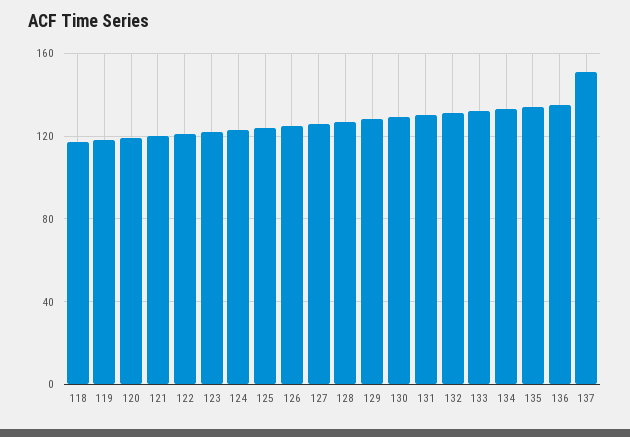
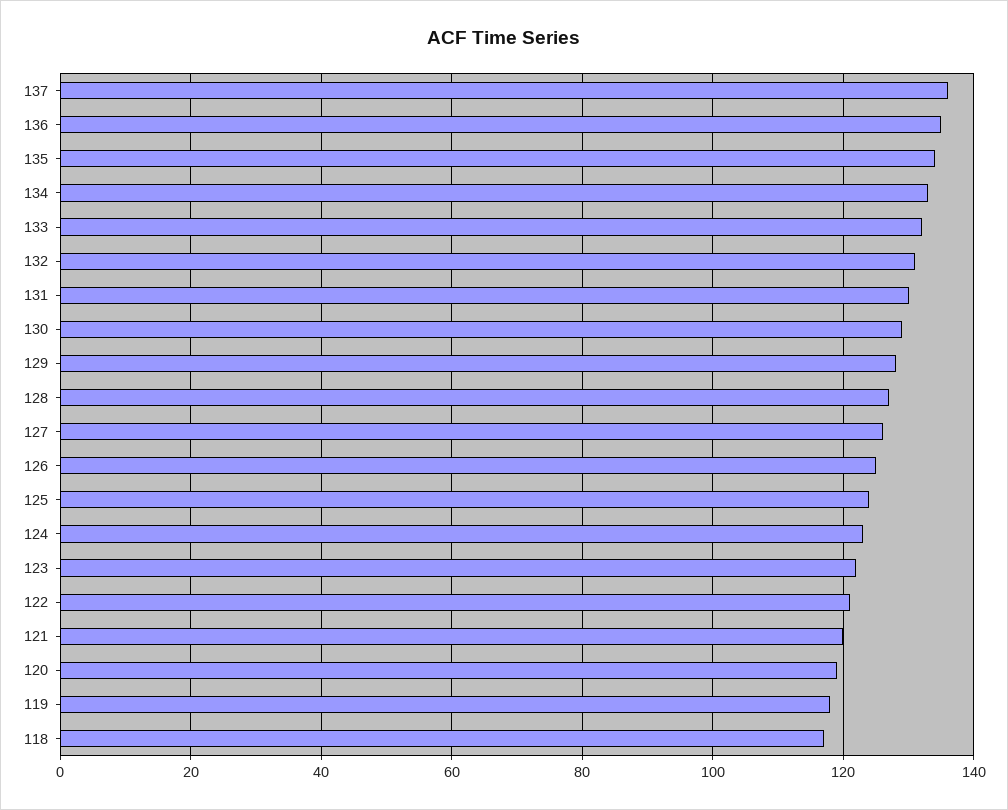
  {
    "118": 115,
    "119": 120,
    "120": 120,
    "121": 120,
    "122": 120,
    "123": 120,
    "124": 125,
    "125": 125,
    "126": 125,
    "127": 125,
    "128": 125,
    "129": 130,
    "130": 130,
    "131": 130,
    "132": 130,
    "133": 130,
    "134": 135,
    "135": 135,
    "136": 135,
-   "137": 150
+   "137": 135
  }

